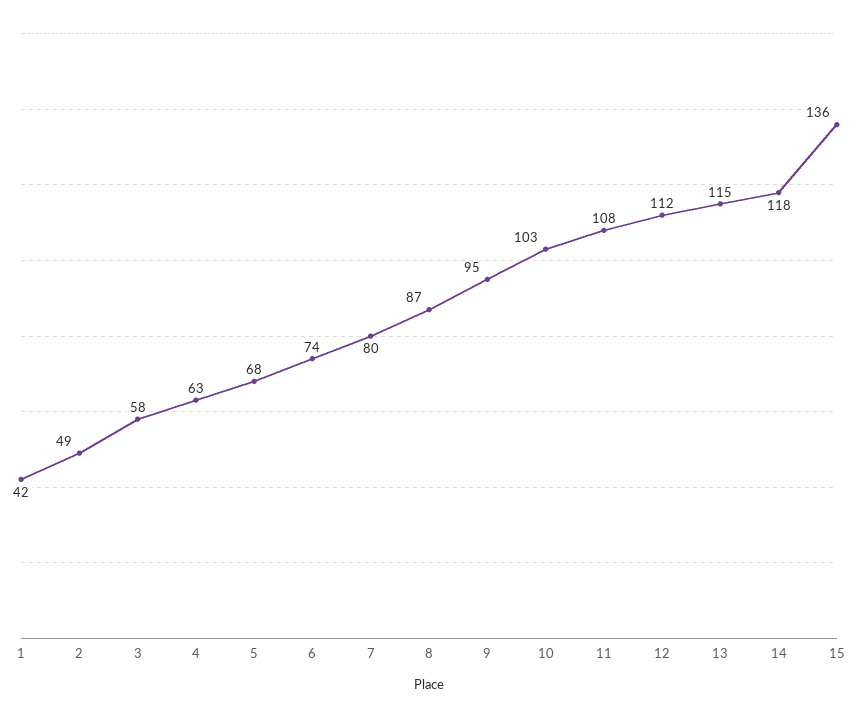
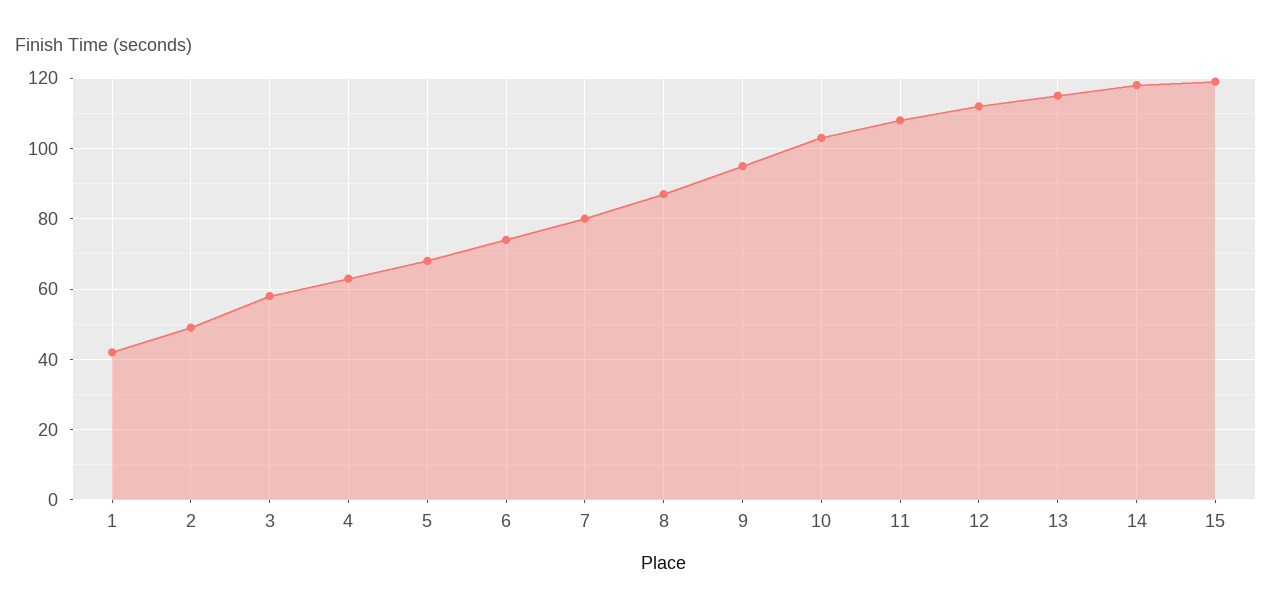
  {
    "1": 42,
    "2": 49,
    "3": 58,
    "4": 63,
    "5": 68,
    "6": 74,
    "7": 80,
    "8": 87,
    "9": 95,
    "10": 103,
    "11": 108,
    "12": 112,
    "13": 115,
    "14": 118,
-   "15": 136
+   "15": 120
  }

